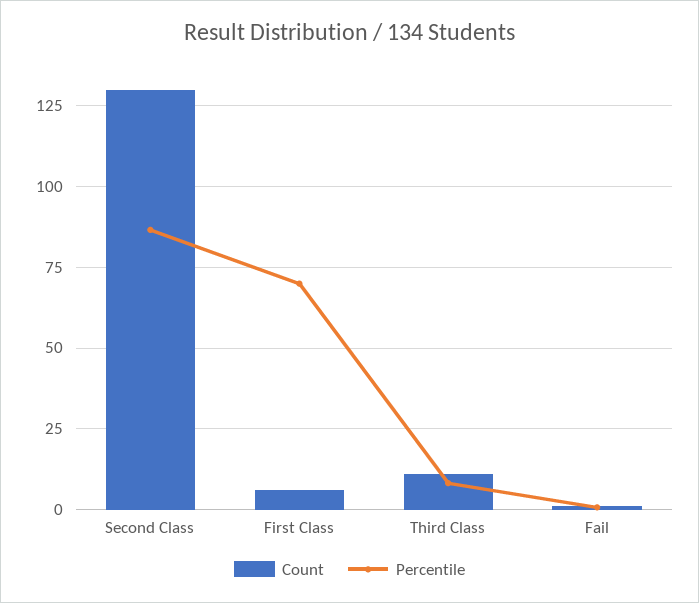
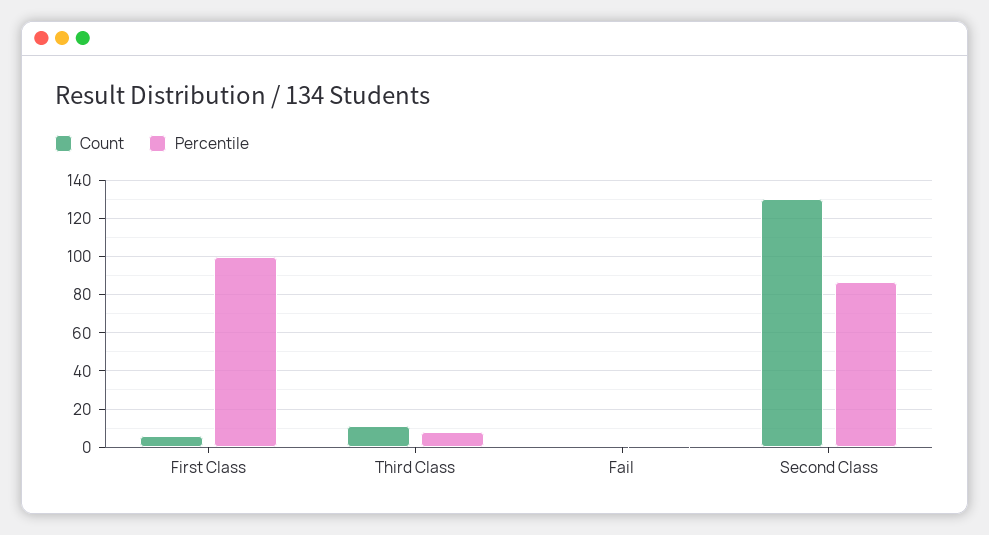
  {
    "Count": {
      "Second Class": 130,
      "First Class": 5,
      "Third Class": 10,
      "Fail": 0
    },
    "Percentile": {
      "Second Class": 87.5,
-     "First Class": 70,
+     "First Class": 100,
      "Third Class": 7.5,
      "Fail": 0
    }
  }

